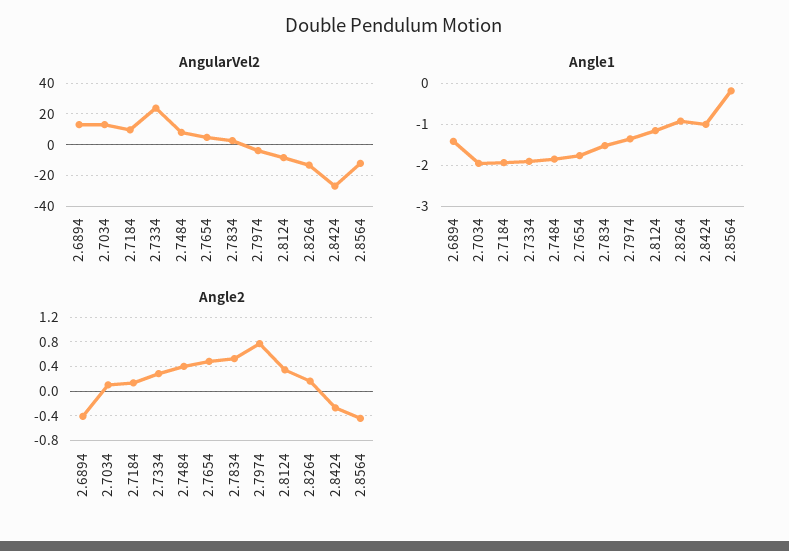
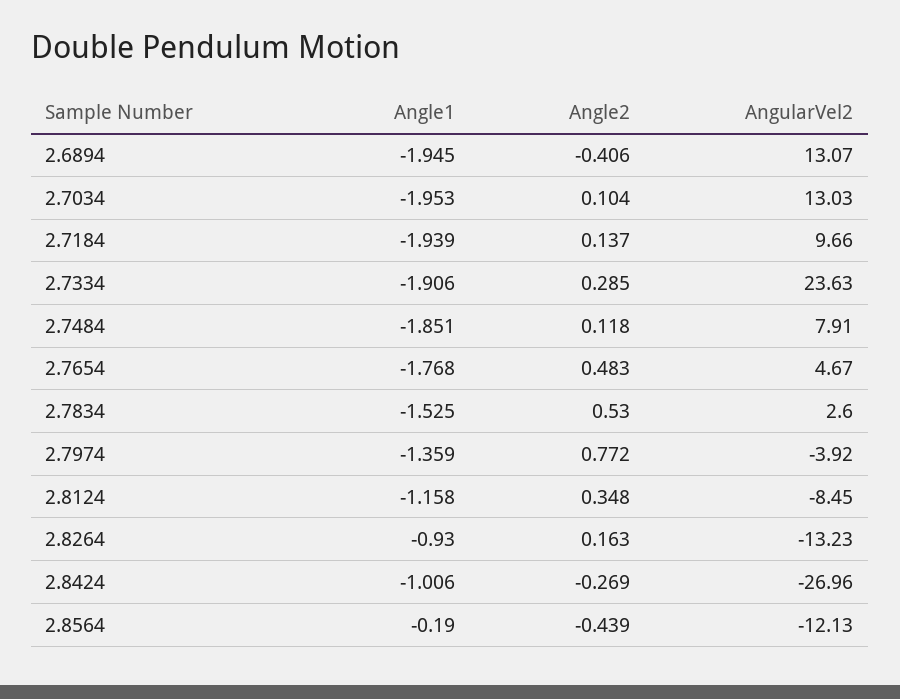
  {
    "AngularVel2": {
      "2.6894": 13.07,
      "2.7034": 13.03,
      "2.7184": 9.66,
      "2.7334": 23.63,
      "2.7484": 7.91,
      "2.7654": 4.67,
      "2.7834": 2.6,
      "2.7974": -3.92,
      "2.8124": -8.45,
      "2.8264": -13.23,
      "2.8424": -26.96,
      "2.8564": -12.13
    },
    "Angle1": {
-     "2.6894": -1.4,
+     "2.6894": -1.945,
      "2.7034": -1.953,
      "2.7184": -1.939,
      "2.7334": -1.906,
      "2.7484": -1.851,
      "2.7654": -1.768,
      "2.7834": -1.525,
      "2.7974": -1.359,
      "2.8124": -1.158,
      "2.8264": -0.93,
      "2.8424": -1.006,
      "2.8564": -0.19
    },
    "Angle2": {
      "2.6894": -0.406,
      "2.7034": 0.104,
      "2.7184": 0.137,
      "2.7334": 0.285,
-     "2.7484": 0.4,
+     "2.7484": 0.118,
      "2.7654": 0.483,
      "2.7834": 0.53,
      "2.7974": 0.772,
      "2.8124": 0.348,
      "2.8264": 0.163,
      "2.8424": -0.269,
      "2.8564": -0.439
    }
  }

